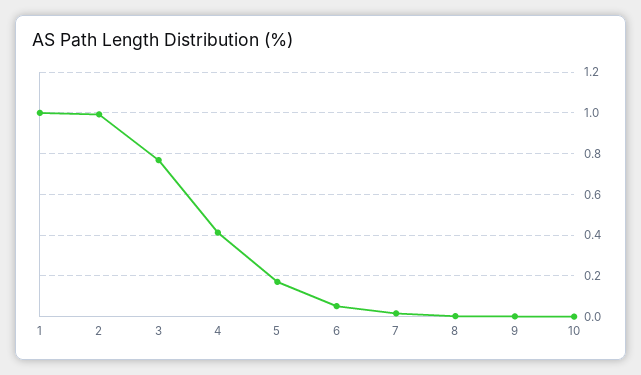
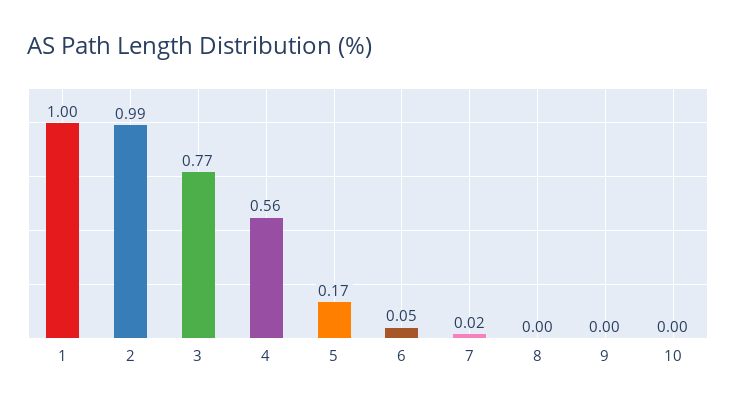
  {
    "1": 1,
    "2": 0.99,
    "3": 0.77,
-   "4": 0.4,
+   "4": 0.56,
    "5": 0.17,
    "6": 0.05,
    "7": 0.02,
    "8": 0,
    "9": 0,
    "10": 0
  }

